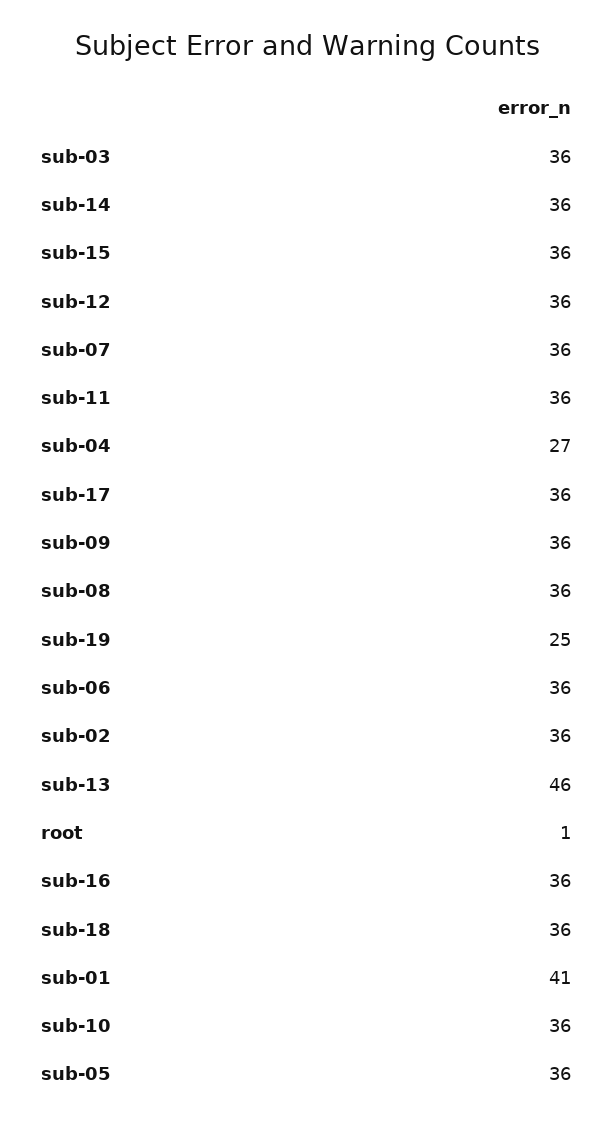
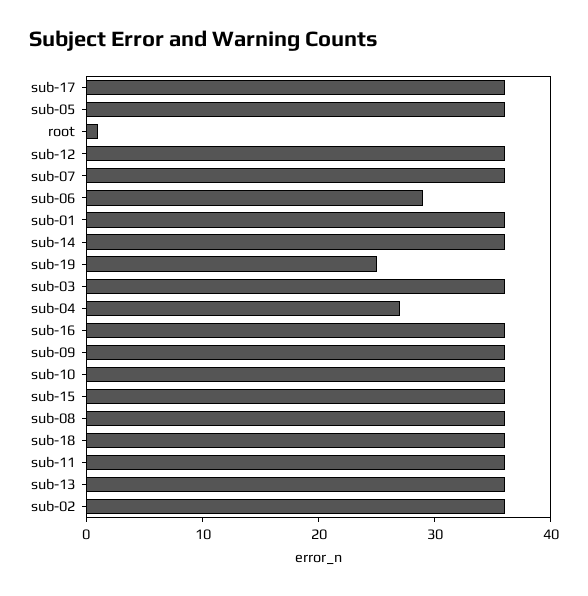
  {
    "sub-03": 36,
    "sub-14": 36,
    "sub-15": 36,
    "sub-12": 36,
    "sub-07": 36,
    "sub-11": 36,
    "sub-04": 27,
    "sub-17": 36,
    "sub-09": 36,
    "sub-08": 36,
    "sub-19": 25,
-   "sub-06": 36,
+   "sub-06": 29,
    "sub-02": 36,
-   "sub-13": 46,
+   "sub-13": 36,
    "root": 1,
    "sub-16": 36,
    "sub-18": 36,
-   "sub-01": 41,
+   "sub-01": 36,
    "sub-10": 36,
    "sub-05": 36
  }

